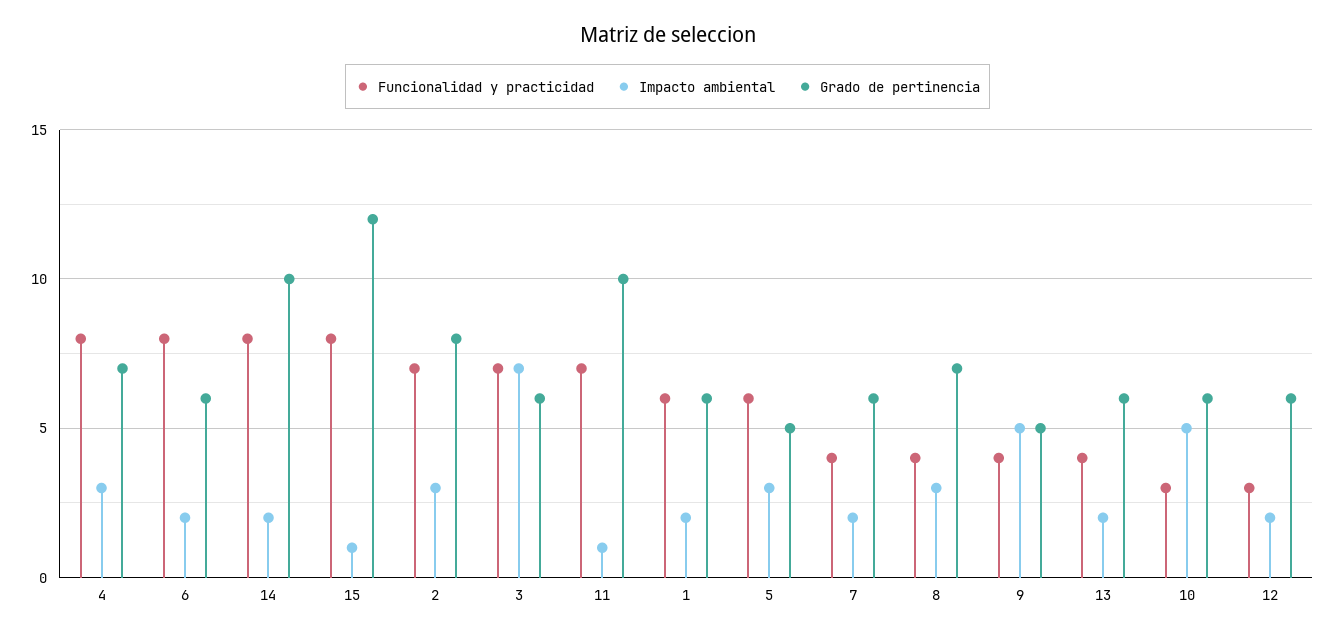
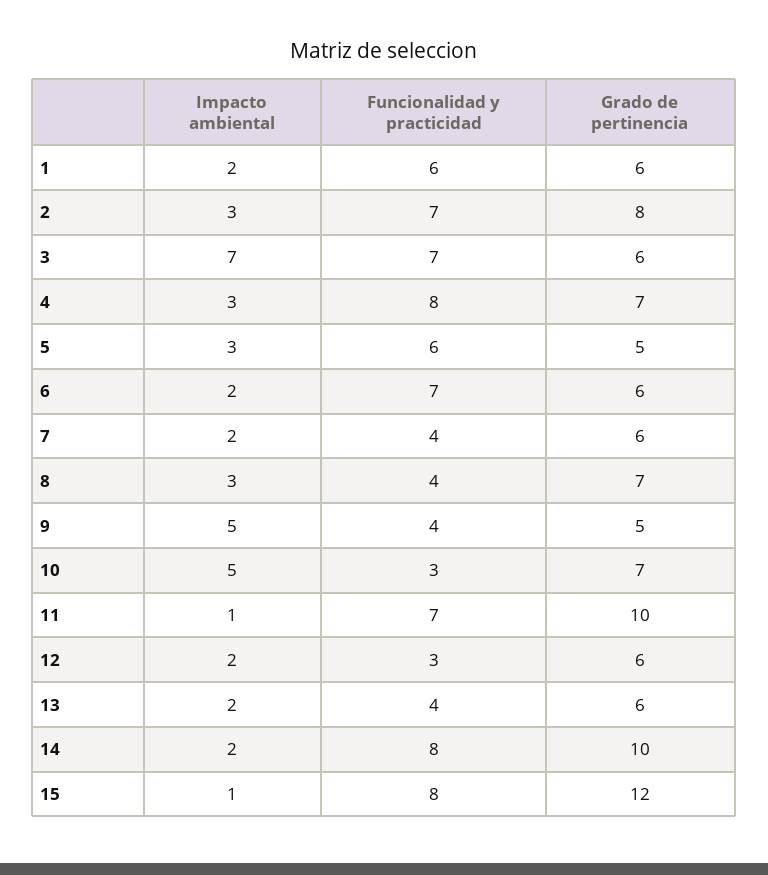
  {
    "Funcionalidad y practicidad": {
      "4": 8,
-     "6": 8,
+     "6": 7,
      "14": 8,
      "15": 8,
      "2": 7,
      "3": 7,
      "11": 7,
      "1": 6,
      "5": 6,
      "7": 4,
      "8": 4,
      "9": 4,
      "13": 4,
      "10": 3,
      "12": 3
    },
    "Impacto ambiental": {
      "4": 3,
      "6": 2,
      "14": 2,
      "15": 1,
      "2": 3,
      "3": 7,
      "11": 1,
      "1": 2,
      "5": 3,
      "7": 2,
      "8": 3,
      "9": 5,
      "13": 2,
      "10": 5,
      "12": 2
    },
    "Grado de pertinencia": {
      "4": 7,
      "6": 6,
      "14": 10,
      "15": 12,
      "2": 8,
      "3": 6,
      "11": 10,
      "1": 6,
      "5": 5,
      "7": 6,
      "8": 7,
      "9": 5,
      "13": 6,
-     "10": 6,
+     "10": 7,
      "12": 6
    }
  }

